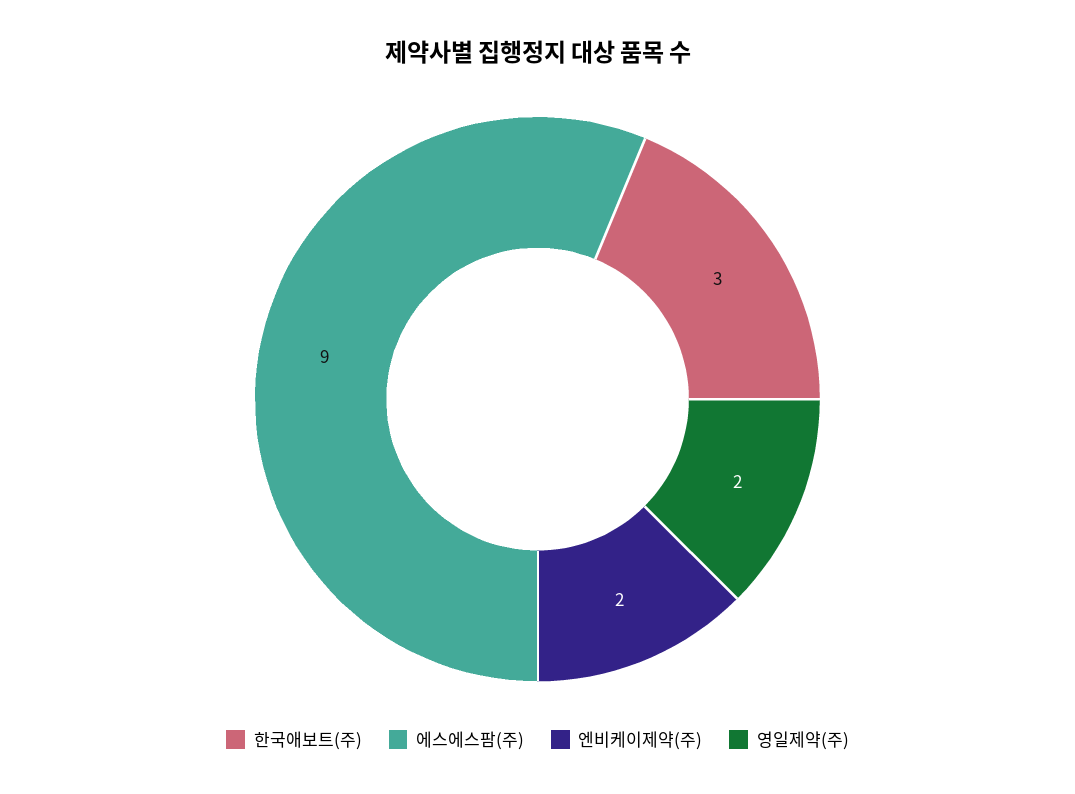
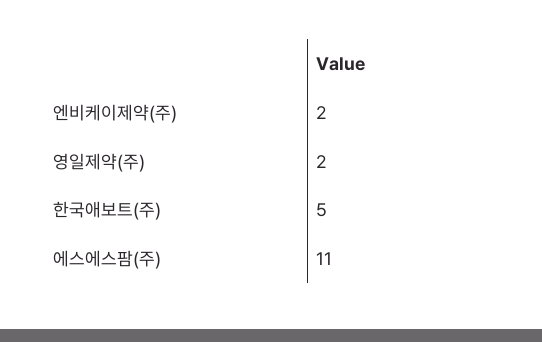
  {
-   "한국애보트(주)": 3,
+   "한국애보트(주)": 5,
-   "에스에스팜(주)": 9,
+   "에스에스팜(주)": 11,
    "엔비케이제약(주)": 2,
    "영일제약(주)": 2
  }

